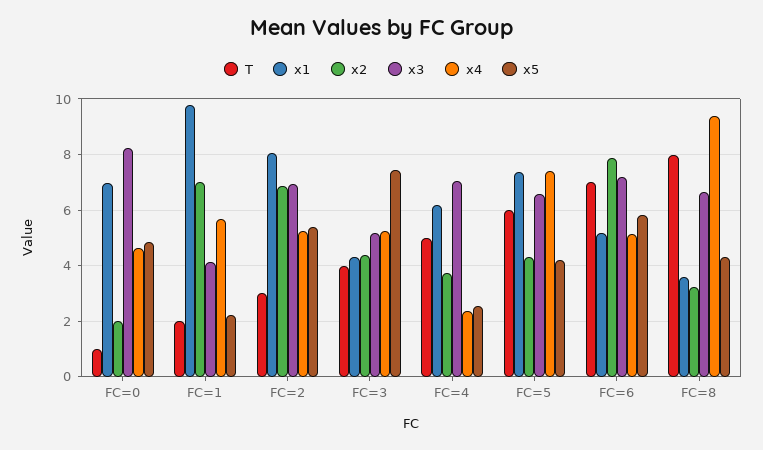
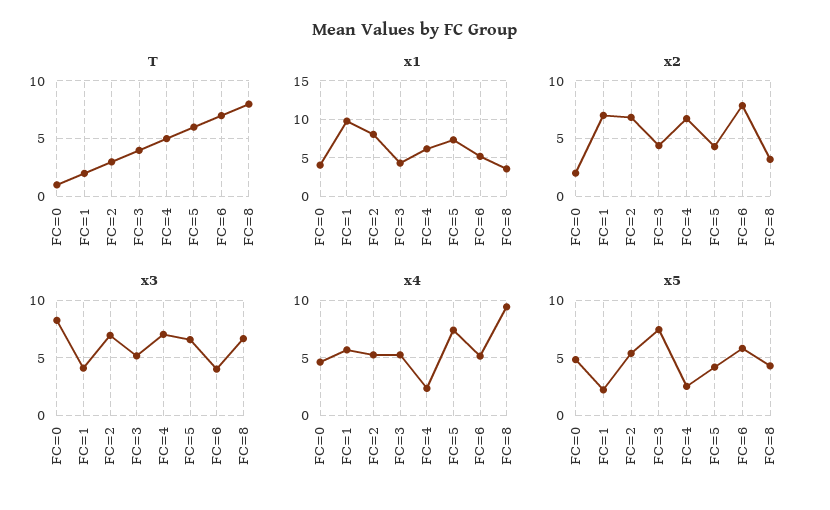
  {
    "T": {
      "FC=0": 1,
      "FC=1": 2,
      "FC=2": 3,
      "FC=3": 4,
      "FC=4": 5,
      "FC=5": 6,
      "FC=6": 7,
      "FC=8": 8
    },
    "x1": {
-     "FC=0": 7,
+     "FC=0": 4,
      "FC=1": 9.75,
      "FC=2": 8,
      "FC=3": 4.25,
      "FC=4": 6.25,
      "FC=5": 7.25,
      "FC=6": 5.25,
      "FC=8": 3.5
    },
    "x2": {
      "FC=0": 2,
      "FC=1": 7,
      "FC=2": 6.75,
      "FC=3": 4.5,
-     "FC=4": 3.75,
+     "FC=4": 7,
      "FC=5": 4.25,
      "FC=6": 7.75,
      "FC=8": 3.25
    },
    "x3": {
      "FC=0": 8.25,
      "FC=1": 4,
      "FC=2": 7,
      "FC=3": 5.25,
      "FC=4": 7,
      "FC=5": 6.5,
-     "FC=6": 7.25,
+     "FC=6": 4,
      "FC=8": 6.75
    },
    "x4": {
      "FC=0": 4.5,
      "FC=1": 5.75,
      "FC=2": 5.25,
      "FC=3": 5.25,
      "FC=4": 2.25,
      "FC=5": 7.5,
      "FC=6": 5.25,
      "FC=8": 9.5
    },
    "x5": {
      "FC=0": 4.75,
      "FC=1": 2.25,
      "FC=2": 5.5,
      "FC=3": 7.5,
      "FC=4": 2.5,
      "FC=5": 4.25,
      "FC=6": 5.75,
      "FC=8": 4.25
    }
  }

